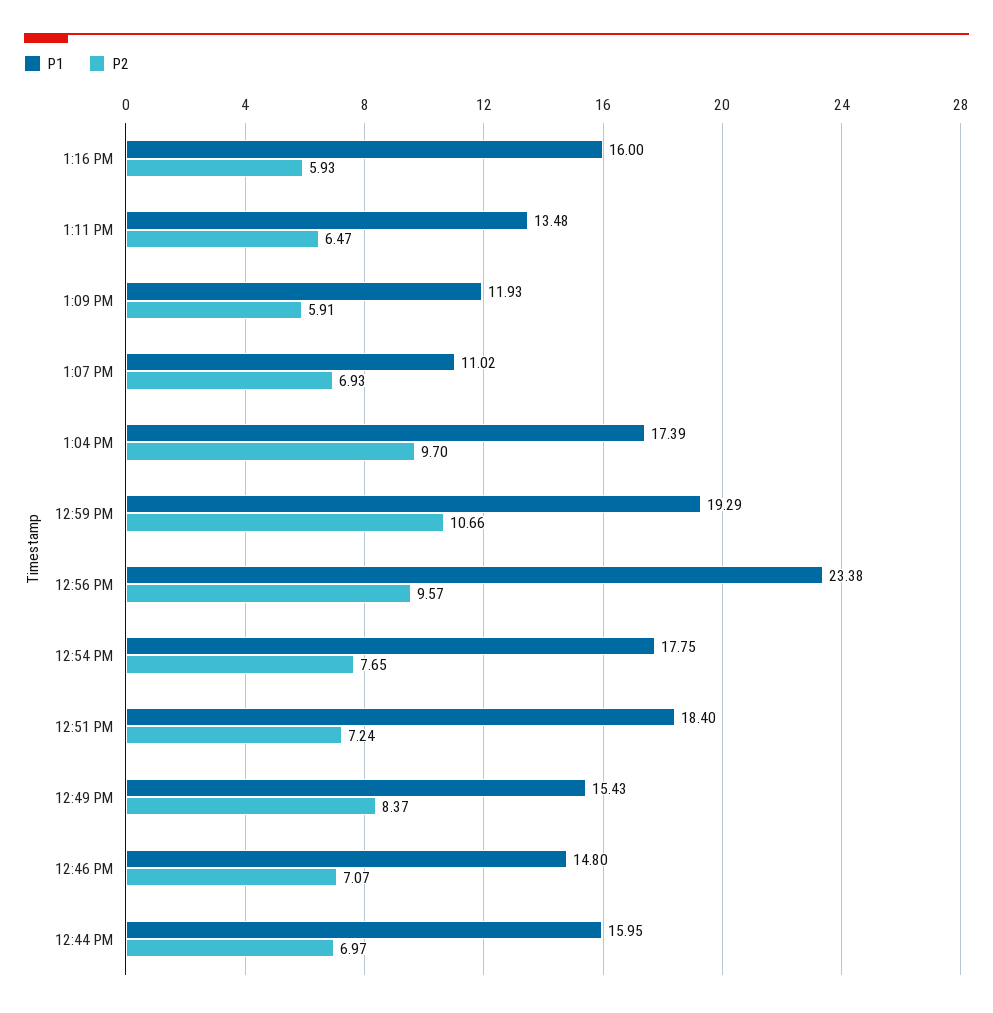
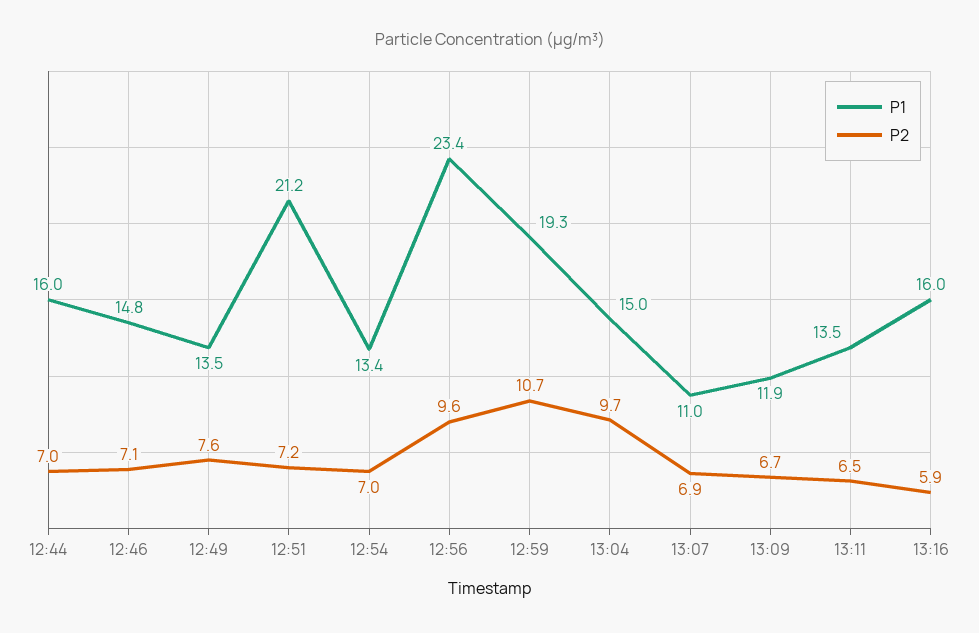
  {
    "P1": {
      "1:16 PM": 16,
      "1:11 PM": 13.48,
      "1:09 PM": 11.93,
      "1:07 PM": 11.02,
-     "1:04 PM": 17.39,
+     "1:04 PM": 15,
      "12:59 PM": 19.29,
      "12:56 PM": 23.38,
-     "12:54 PM": 17.75,
+     "12:54 PM": 13.4,
-     "12:51 PM": 18.4,
+     "12:51 PM": 21.2,
-     "12:49 PM": 15.43,
+     "12:49 PM": 13.5,
      "12:46 PM": 14.8,
      "12:44 PM": 15.95
    },
    "P2": {
      "1:16 PM": 5.93,
      "1:11 PM": 6.47,
-     "1:09 PM": 5.91,
+     "1:09 PM": 6.7,
      "1:07 PM": 6.93,
      "1:04 PM": 9.7,
      "12:59 PM": 10.66,
      "12:56 PM": 9.57,
-     "12:54 PM": 7.65,
+     "12:54 PM": 7,
      "12:51 PM": 7.24,
-     "12:49 PM": 8.37,
+     "12:49 PM": 7.6,
      "12:46 PM": 7.07,
      "12:44 PM": 6.97
    }
  }

